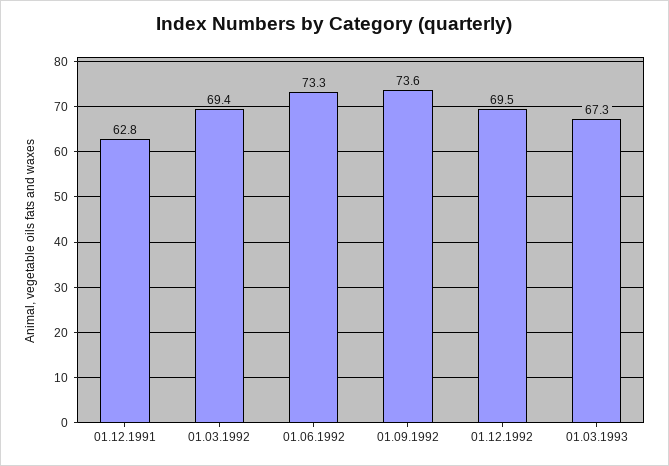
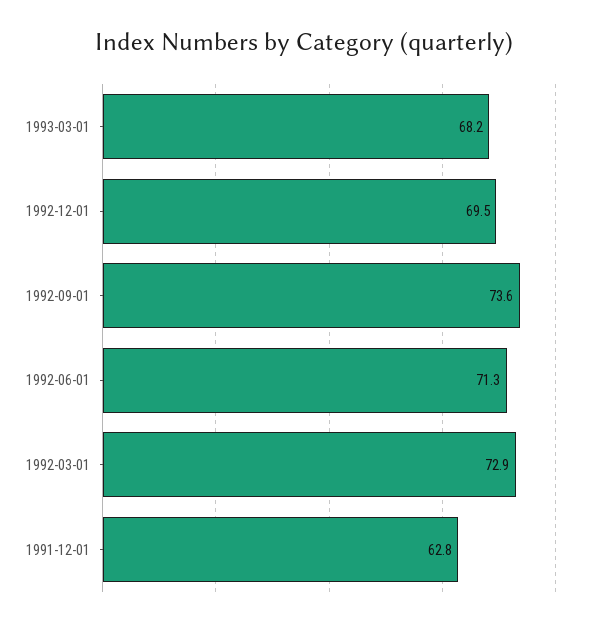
  {
    "01.12.1991": 62.8,
-   "01.03.1992": 69.4,
+   "01.03.1992": 72.9,
-   "01.06.1992": 73.3,
+   "01.06.1992": 71.3,
    "01.09.1992": 73.6,
    "01.12.1992": 69.5,
-   "01.03.1993": 67.3
+   "01.03.1993": 68.2
  }

